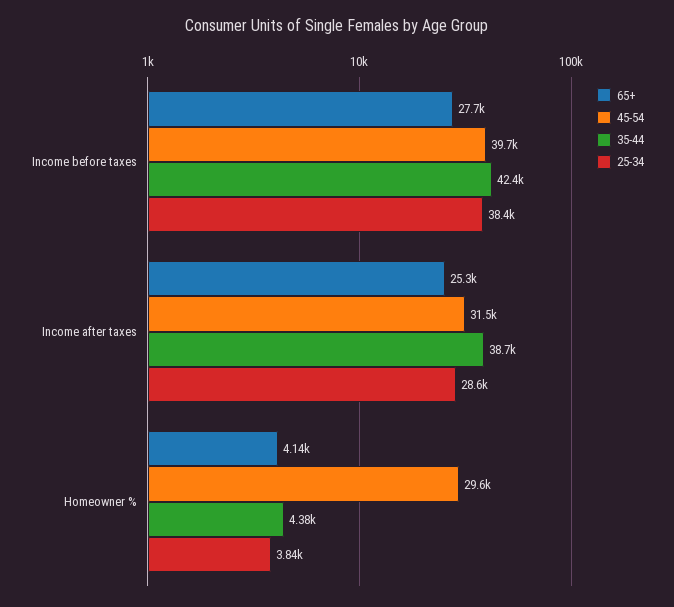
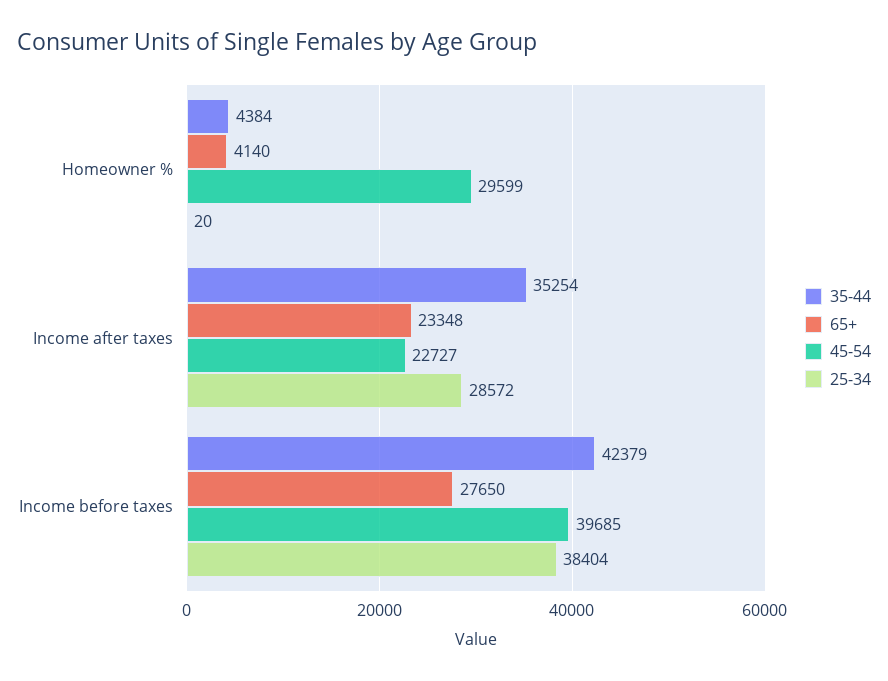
  {
    "65+": {
      "Income before taxes": 27650,
-     "Income after taxes": 25300,
+     "Income after taxes": 23348,
      "Homeowner %": 4140
    },
    "45-54": {
      "Income before taxes": 39685,
-     "Income after taxes": 31500,
+     "Income after taxes": 22727,
      "Homeowner %": 29599
    },
    "35-44": {
      "Income before taxes": 42379,
-     "Income after taxes": 38700,
+     "Income after taxes": 35254,
      "Homeowner %": 4384
    },
    "25-34": {
      "Income before taxes": 38404,
      "Income after taxes": 28572,
-     "Homeowner %": 3840
+     "Homeowner %": 20
    }
  }

